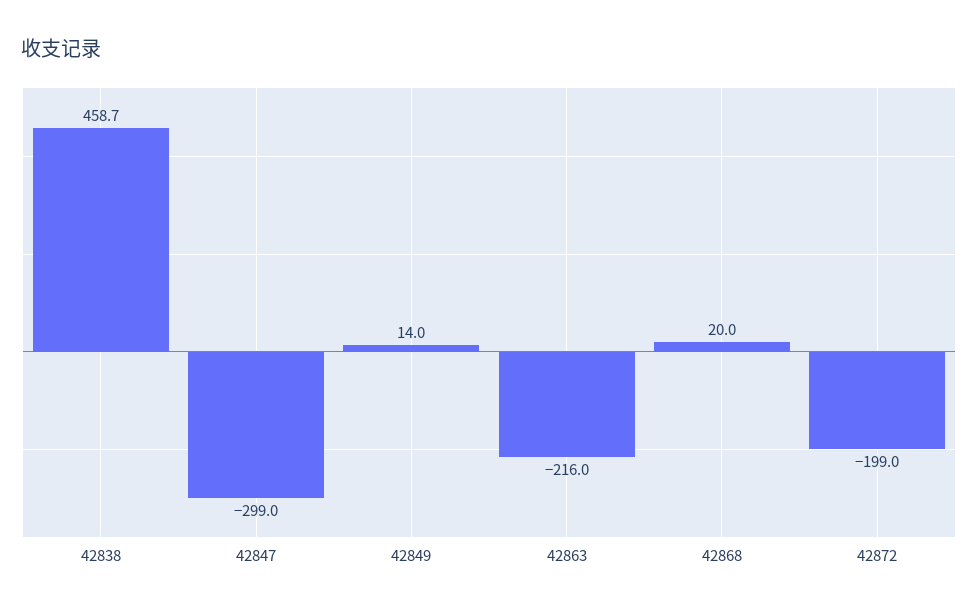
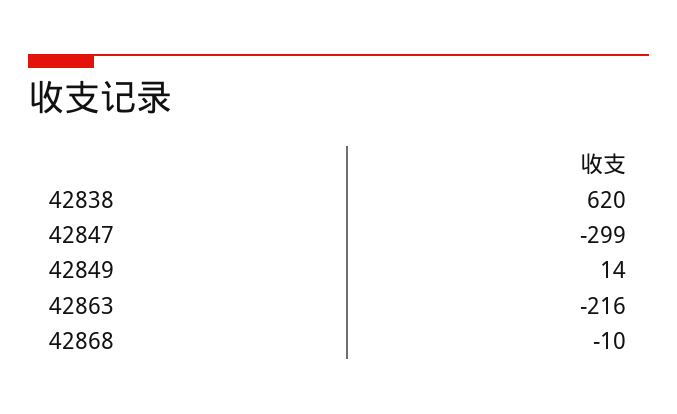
  {
-   "42838": 458.7,
+   "42838": 620,
    "42847": -299,
    "42849": 14,
    "42863": -216,
-   "42868": 20,
+   "42868": -10
-   "42872": -199
  }

